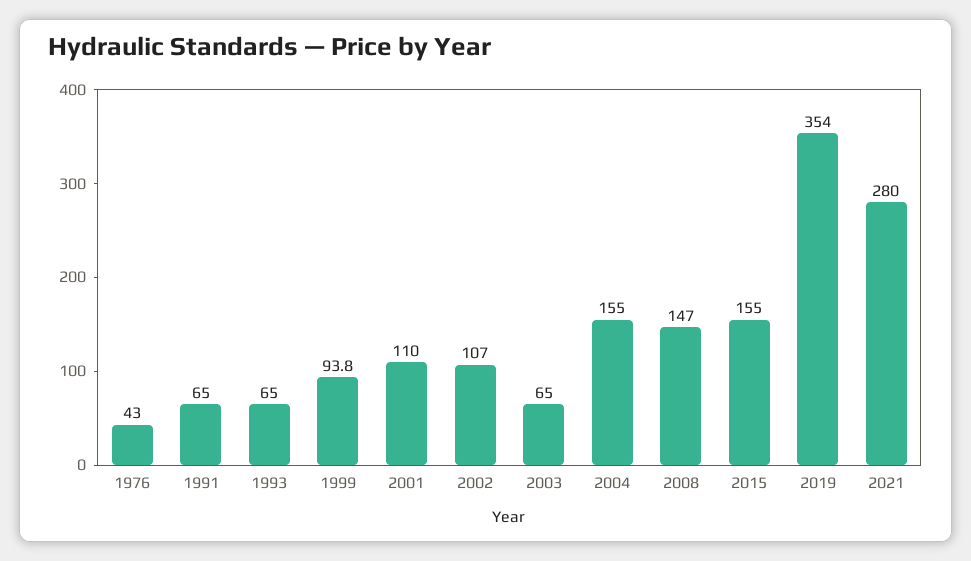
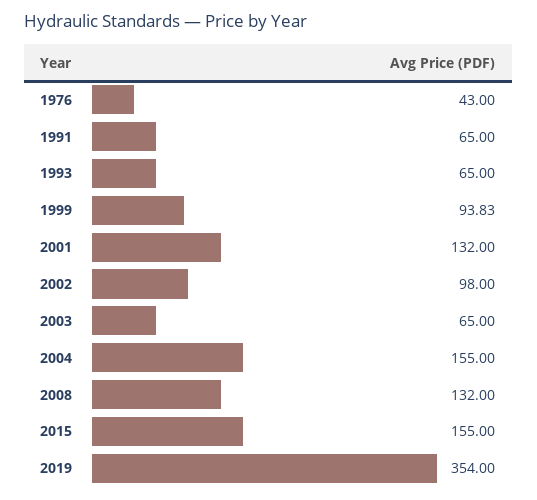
  {
    "1976": 43,
    "1991": 65,
    "1993": 65,
    "1999": 93.83,
-   "2001": 110,
+   "2001": 132,
-   "2002": 107,
+   "2002": 98,
    "2003": 65,
    "2004": 155,
-   "2008": 147,
+   "2008": 132,
    "2015": 155,
-   "2019": 354,
+   "2019": 354
-   "2021": 280
  }

